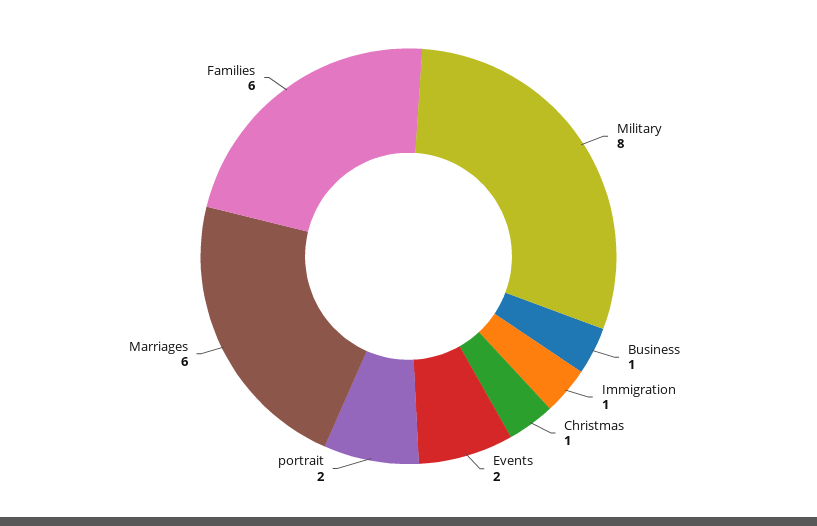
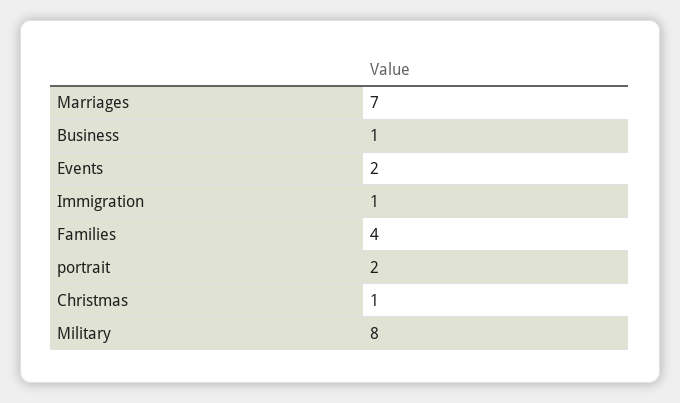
  {
    "Military": 8,
    "Business": 1,
    "Immigration": 1,
    "Christmas": 1,
    "Events": 2,
    "portrait": 2,
-   "Marriages": 6,
+   "Marriages": 7,
-   "Families": 6
+   "Families": 4
  }

